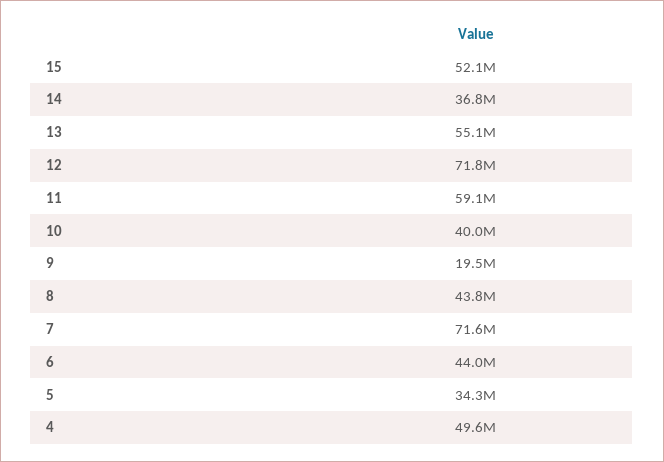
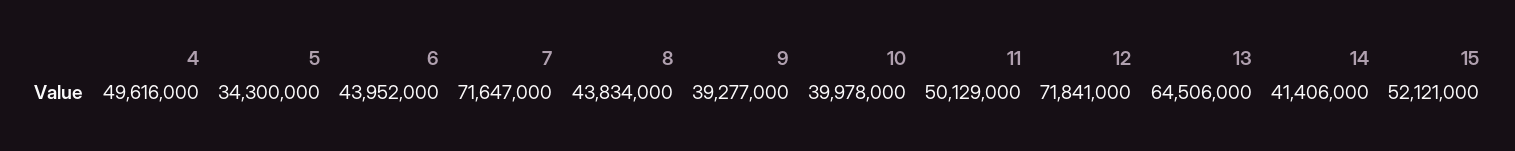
  {
    "15": 52121000,
-   "14": 36800000,
+   "14": 41406000,
-   "13": 55100000,
+   "13": 64506000,
    "12": 71841000,
-   "11": 59100000,
+   "11": 50129000,
    "10": 39978000,
-   "9": 19500000,
+   "9": 39277000,
    "8": 43834000,
    "7": 71647000,
    "6": 43952000,
    "5": 34300000,
    "4": 49616000
  }

